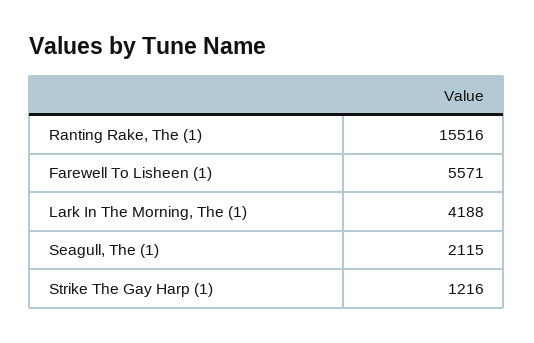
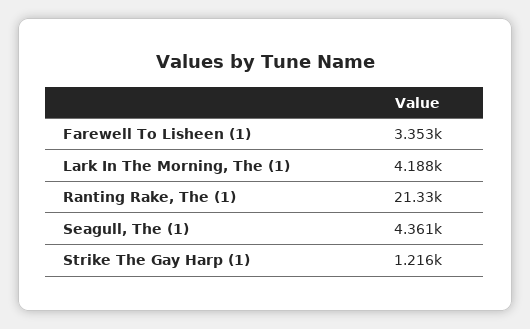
  {
-   "Ranting Rake, The (1)": 15516,
+   "Ranting Rake, The (1)": 21330,
-   "Farewell To Lisheen (1)": 5571,
+   "Farewell To Lisheen (1)": 3353,
    "Lark In The Morning, The (1)": 4188,
-   "Seagull, The (1)": 2115,
+   "Seagull, The (1)": 4361,
    "Strike The Gay Harp (1)": 1216
  }

